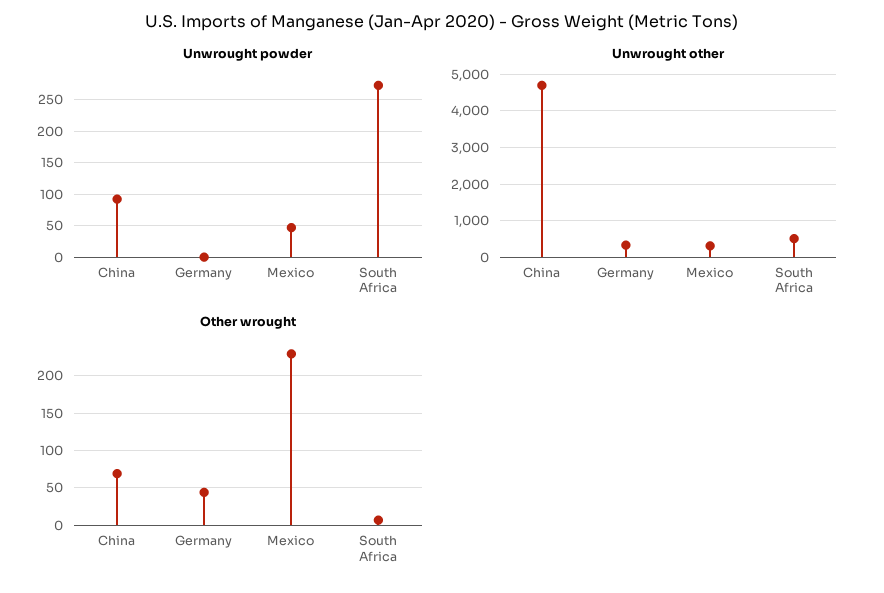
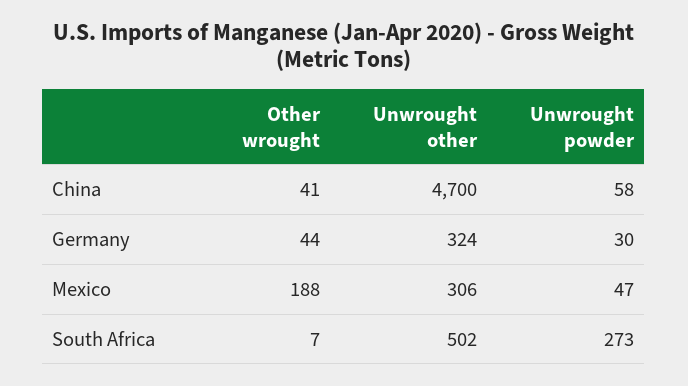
  {
    "Unwrought powder": {
-     "China": 90,
+     "China": 58,
-     "Germany": 0,
+     "Germany": 30,
      "Mexico": 47,
      "South Africa": 273
    },
    "Unwrought other": {
      "China": 4700,
      "Germany": 324,
      "Mexico": 306,
      "South Africa": 502
    },
    "Other wrought": {
-     "China": 70,
+     "China": 41,
      "Germany": 44,
-     "Mexico": 230,
+     "Mexico": 188,
      "South Africa": 7
    }
  }

